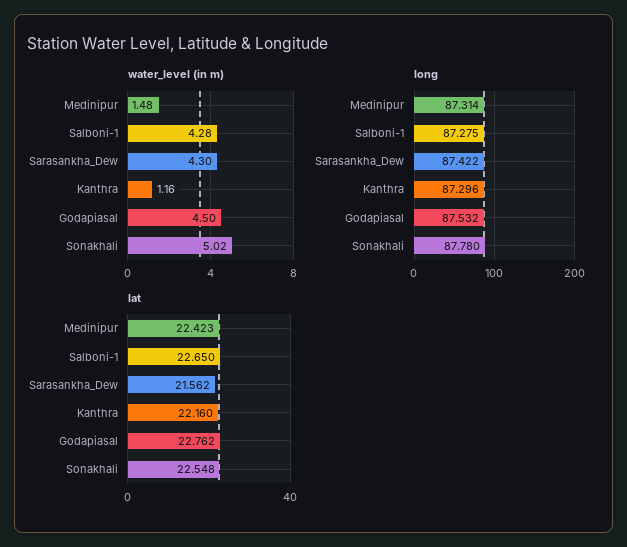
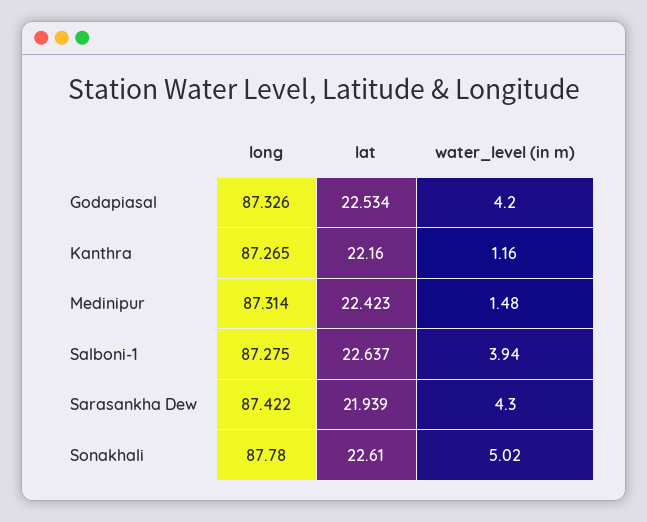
  {
    "water_level (in m)": {
      "Medinipur": 1.48,
-     "Salboni-1": 4.28,
+     "Salboni-1": 3.94,
      "Sarasankha_Dew": 4.3,
      "Kanthra": 1.16,
-     "Godapiasal": 4.5,
+     "Godapiasal": 4.2,
      "Sonakhali": 5.02
    },
    "long": {
      "Medinipur": 87.314,
      "Salboni-1": 87.275,
      "Sarasankha_Dew": 87.422,
-     "Kanthra": 87.296,
+     "Kanthra": 87.265,
-     "Godapiasal": 87.532,
+     "Godapiasal": 87.326,
      "Sonakhali": 87.78
    },
    "lat": {
      "Medinipur": 22.423,
-     "Salboni-1": 22.65,
+     "Salboni-1": 22.637,
-     "Sarasankha_Dew": 21.562,
+     "Sarasankha_Dew": 21.939,
      "Kanthra": 22.16,
-     "Godapiasal": 22.762,
+     "Godapiasal": 22.534,
-     "Sonakhali": 22.548
+     "Sonakhali": 22.61
    }
  }

